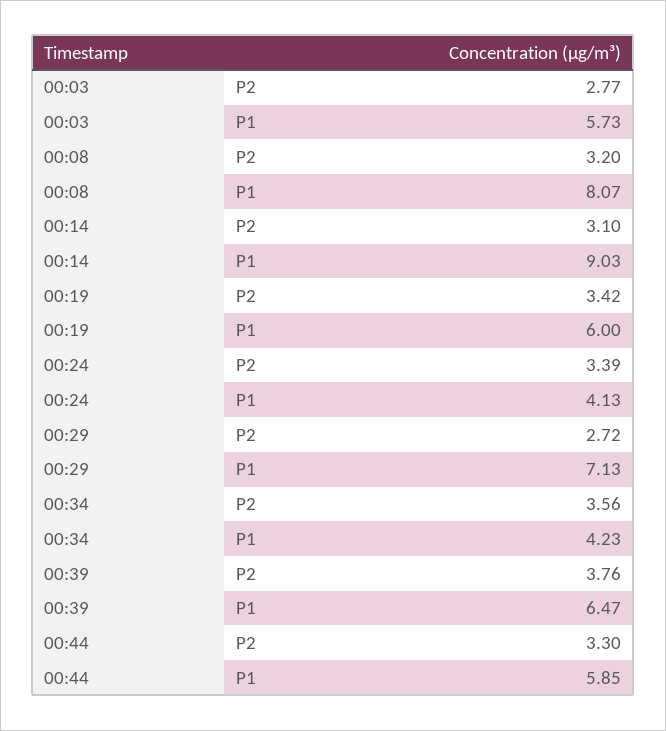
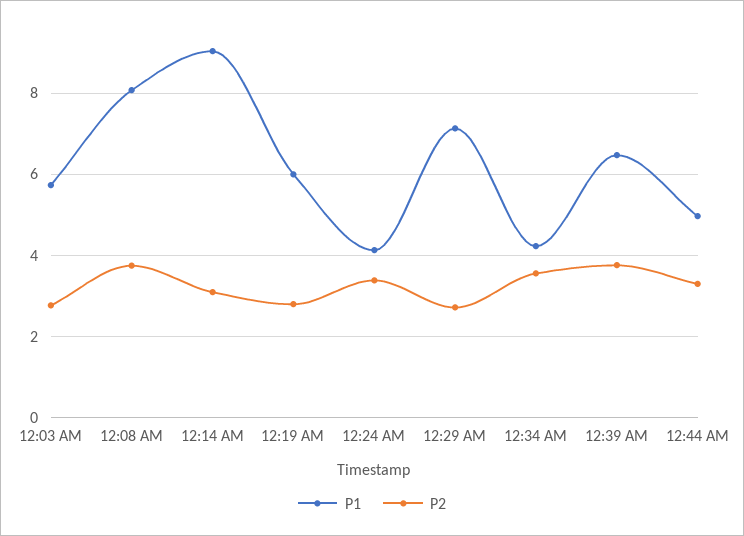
  {
    "P2": {
      "00:03": 2.77,
-     "00:08": 3.2,
+     "00:08": 3.8,
      "00:14": 3.1,
-     "00:19": 3.42,
+     "00:19": 2.8,
      "00:24": 3.39,
      "00:29": 2.72,
      "00:34": 3.56,
      "00:39": 3.76,
      "00:44": 3.3
    },
    "P1": {
      "00:03": 5.73,
      "00:08": 8.07,
      "00:14": 9.03,
      "00:19": 6,
      "00:24": 4.13,
      "00:29": 7.13,
      "00:34": 4.23,
      "00:39": 6.47,
-     "00:44": 5.85
+     "00:44": 5
    }
  }

